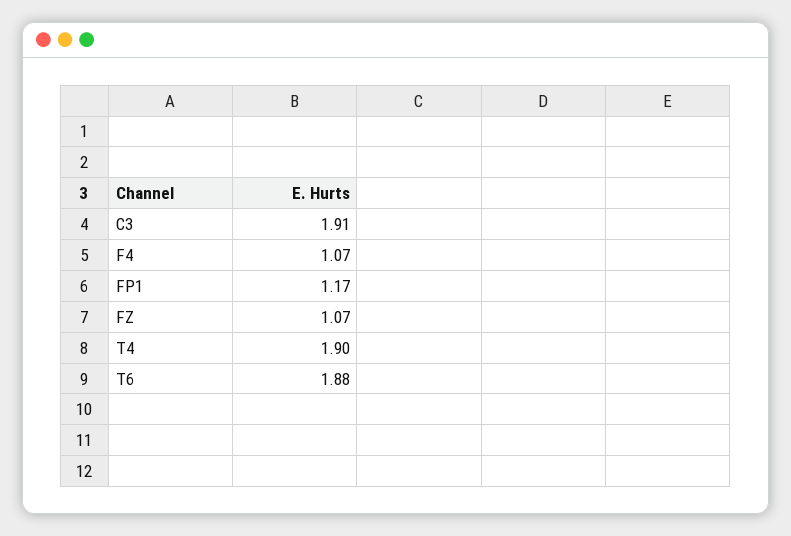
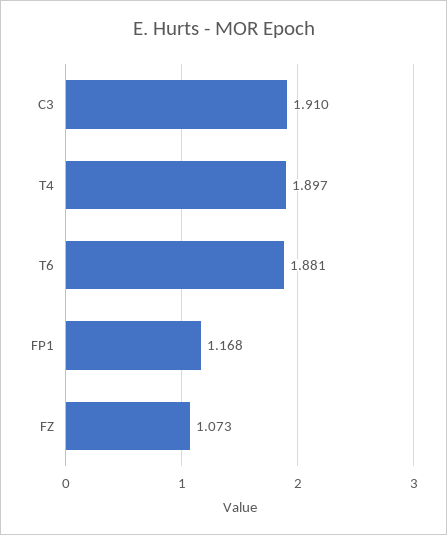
  {
    "C3": 1.91,
-   "F4": 1.07,
    "FP1": 1.168,
    "FZ": 1.073,
    "T4": 1.897,
    "T6": 1.881
  }

